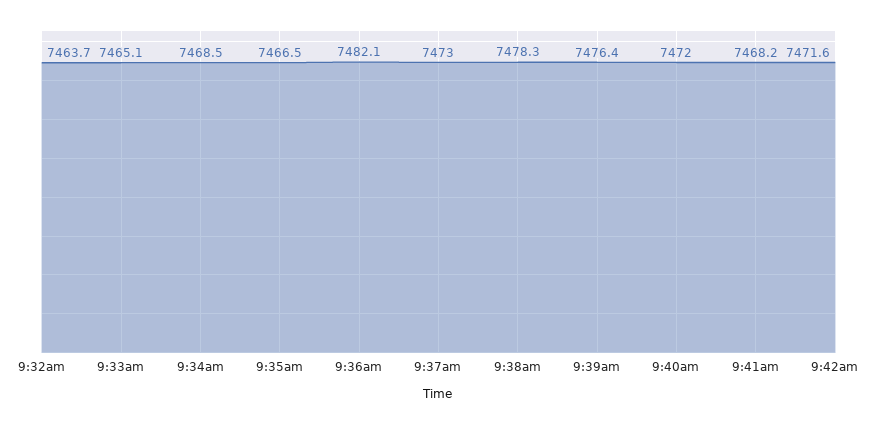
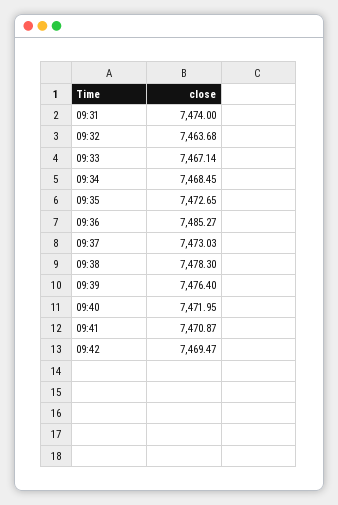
  {
    "9:32am": 7463.68,
-   "9:33am": 7465.1,
+   "9:33am": 7467.14,
    "9:34am": 7468.45,
-   "9:35am": 7466.5,
+   "9:35am": 7472.65,
-   "9:36am": 7482.1,
+   "9:36am": 7485.27,
    "9:37am": 7473.03,
    "9:38am": 7478.3,
    "9:39am": 7476.4,
    "9:40am": 7471.95,
-   "9:41am": 7468.2,
+   "9:41am": 7470.87,
-   "9:42am": 7471.6
+   "9:42am": 7469.47,
+   "09:31": 7474
  }

